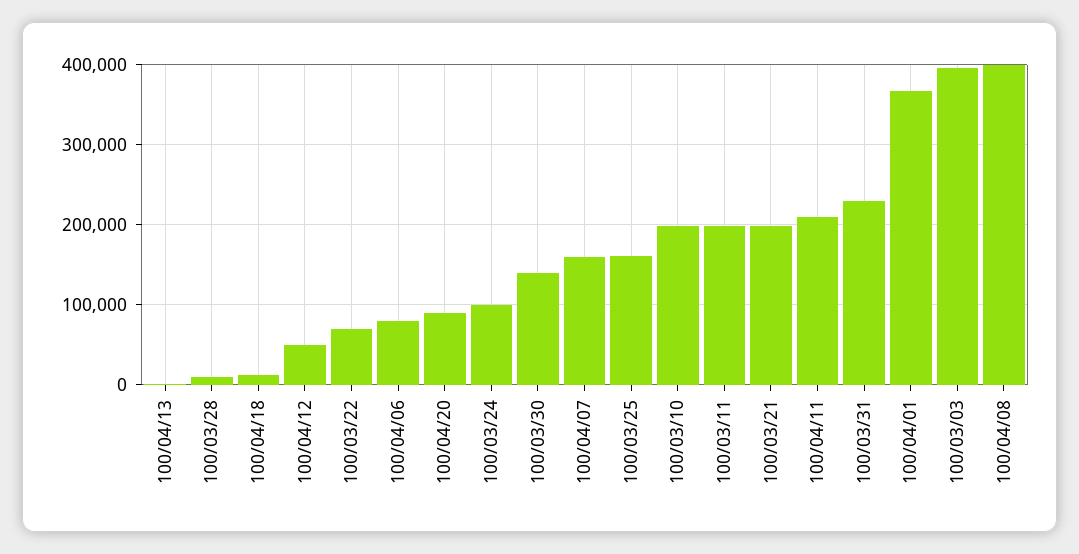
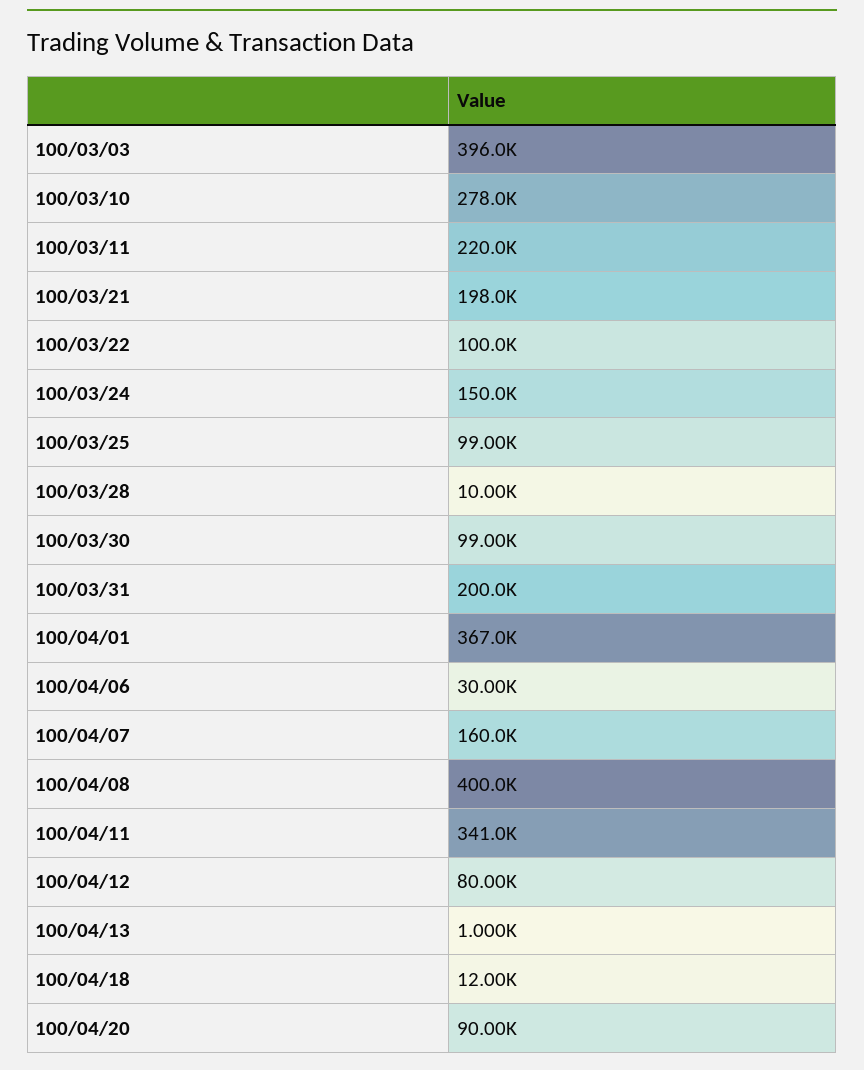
  {
    "100/04/13": 1000,
    "100/03/28": 10000,
    "100/04/18": 12000,
-   "100/04/12": 50000,
+   "100/04/12": 80000,
-   "100/03/22": 70000,
+   "100/03/22": 100000,
-   "100/04/06": 80000,
+   "100/04/06": 30000,
    "100/04/20": 90000,
-   "100/03/24": 100000,
+   "100/03/24": 150000,
-   "100/03/30": 140000,
+   "100/03/30": 99000,
    "100/04/07": 160000,
-   "100/03/25": 160000,
+   "100/03/25": 99000,
-   "100/03/10": 200000,
+   "100/03/10": 278000,
-   "100/03/11": 200000,
+   "100/03/11": 220000,
    "100/03/21": 198000,
-   "100/04/11": 210000,
+   "100/04/11": 341000,
-   "100/03/31": 230000,
+   "100/03/31": 200000,
    "100/04/01": 367000,
    "100/03/03": 396000,
    "100/04/08": 400000
  }

